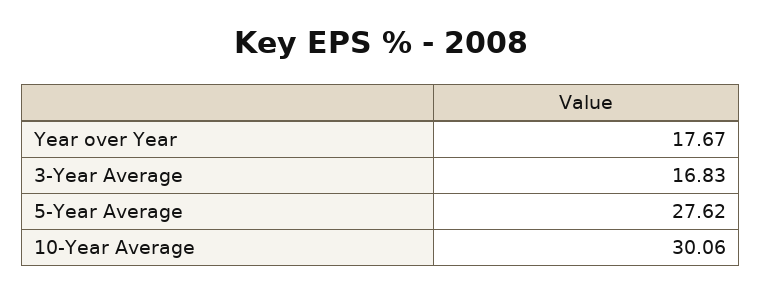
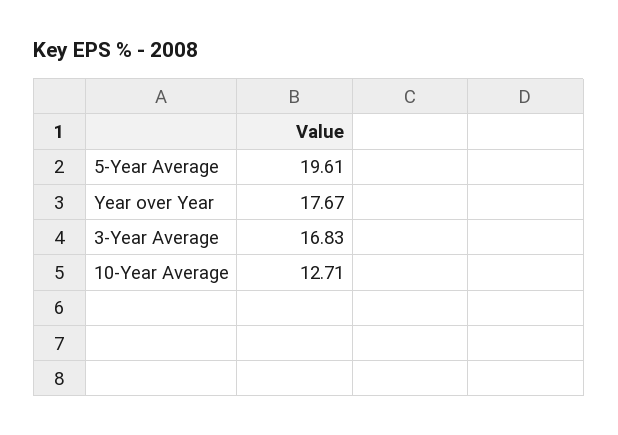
  {
    "Year over Year": 17.67,
    "3-Year Average": 16.83,
-   "5-Year Average": 27.62,
+   "5-Year Average": 19.61,
-   "10-Year Average": 30.06
+   "10-Year Average": 12.71
  }

